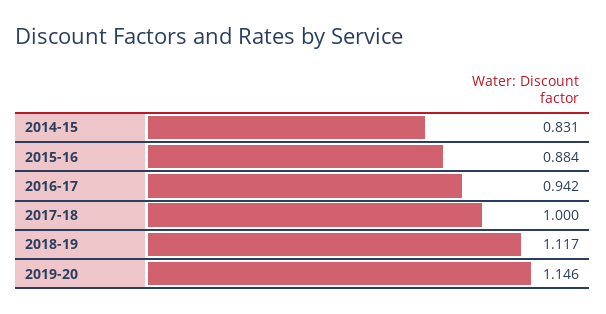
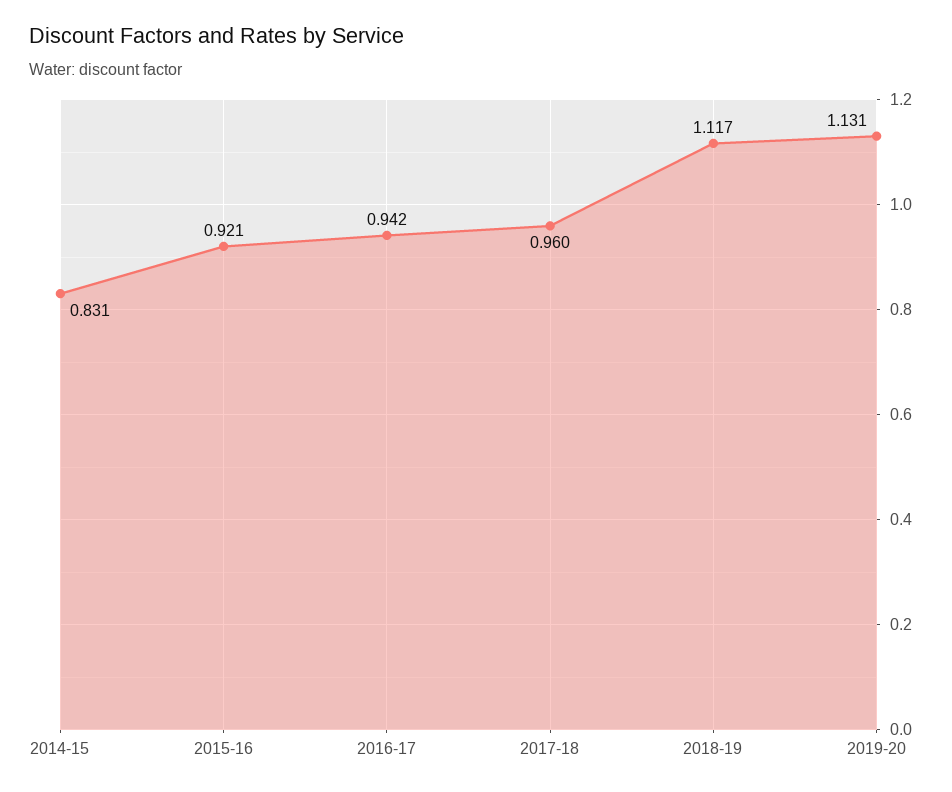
  {
    "2014-15": 0.831,
-   "2015-16": 0.884,
+   "2015-16": 0.921,
    "2016-17": 0.942,
-   "2017-18": 1,
+   "2017-18": 0.96,
    "2018-19": 1.117,
-   "2019-20": 1.146
+   "2019-20": 1.131
  }

